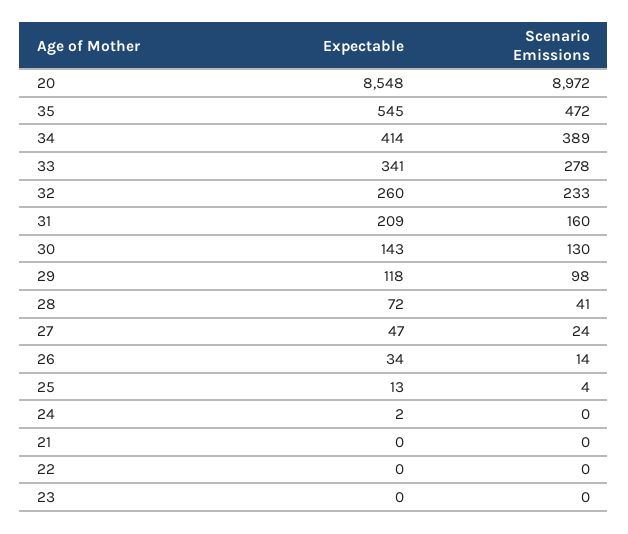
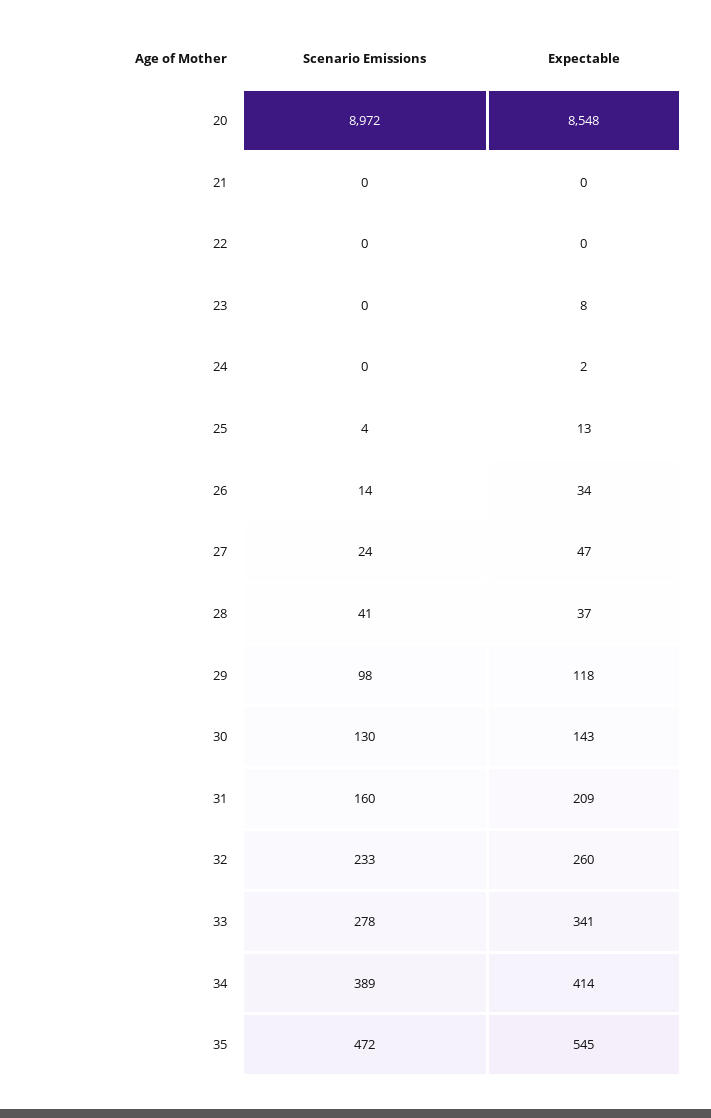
  {
    "Expectable": {
      "20": 8548,
      "35": 545,
      "34": 414,
      "33": 341,
      "32": 260,
      "31": 209,
      "30": 143,
      "29": 118,
-     "28": 72,
+     "28": 37,
      "27": 47,
      "26": 34,
      "25": 13,
      "24": 2,
      "21": 0,
      "22": 0,
-     "23": 0
+     "23": 8
    },
    "Scenario Emissions": {
      "20": 8972,
      "35": 472,
      "34": 389,
      "33": 278,
      "32": 233,
      "31": 160,
      "30": 130,
      "29": 98,
      "28": 41,
      "27": 24,
      "26": 14,
      "25": 4,
      "24": 0,
      "21": 0,
      "22": 0,
      "23": 0
    }
  }

